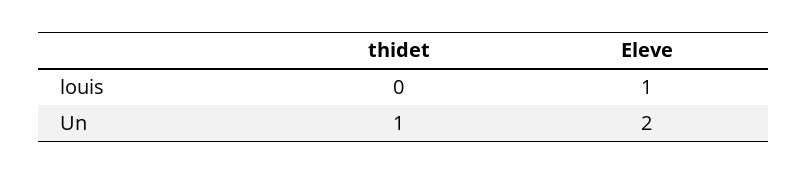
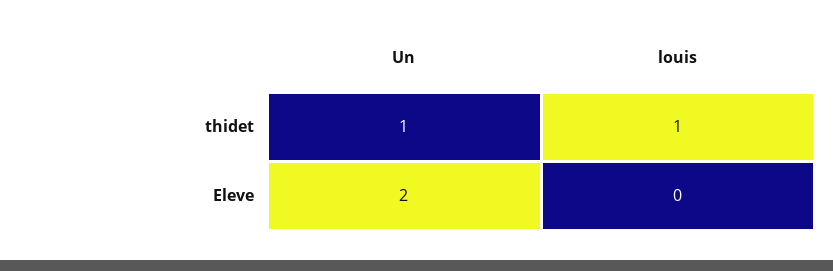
  {
    "thidet": {
-     "louis": 0,
+     "louis": 1,
      "Un": 1
    },
    "Eleve": {
-     "louis": 1,
+     "louis": 0,
      "Un": 2
    }
  }

